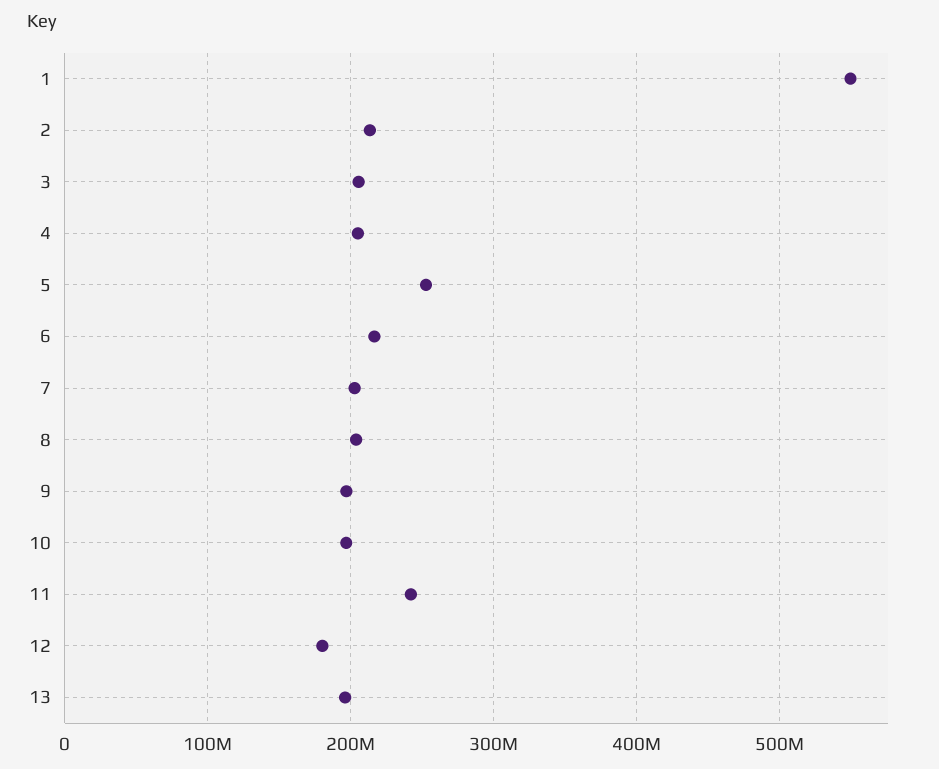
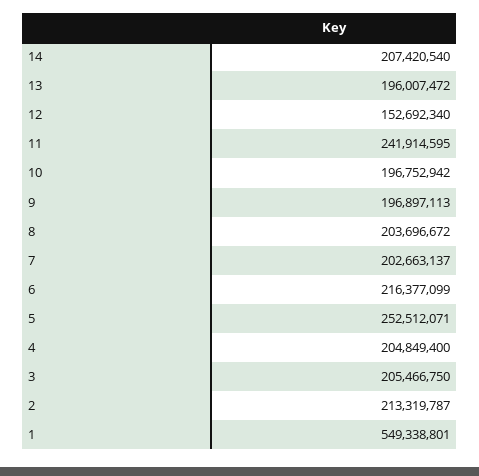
  {
    "1": 549338801,
    "2": 213319787,
    "3": 205466750,
    "4": 204849400,
    "5": 252512071,
    "6": 216377099,
    "7": 202663137,
    "8": 203696672,
    "9": 196897113,
    "10": 196752942,
    "11": 241914595,
-   "12": 180000000,
+   "12": 152692340,
-   "13": 196007472
+   "13": 196007472,
+   "14": 207420540
  }

